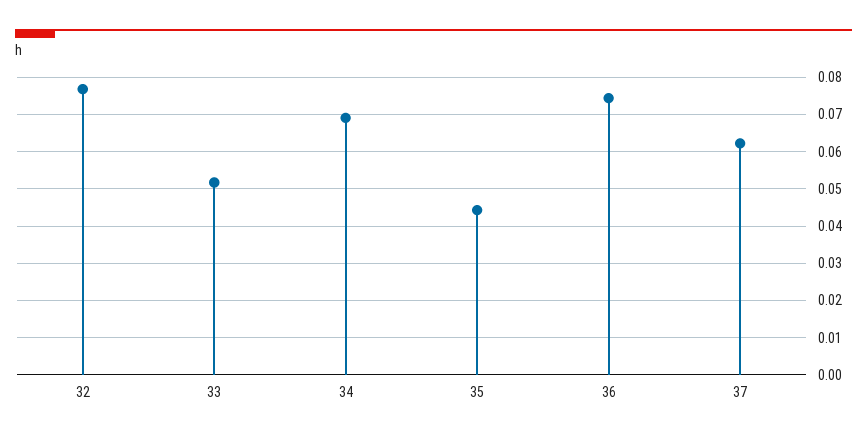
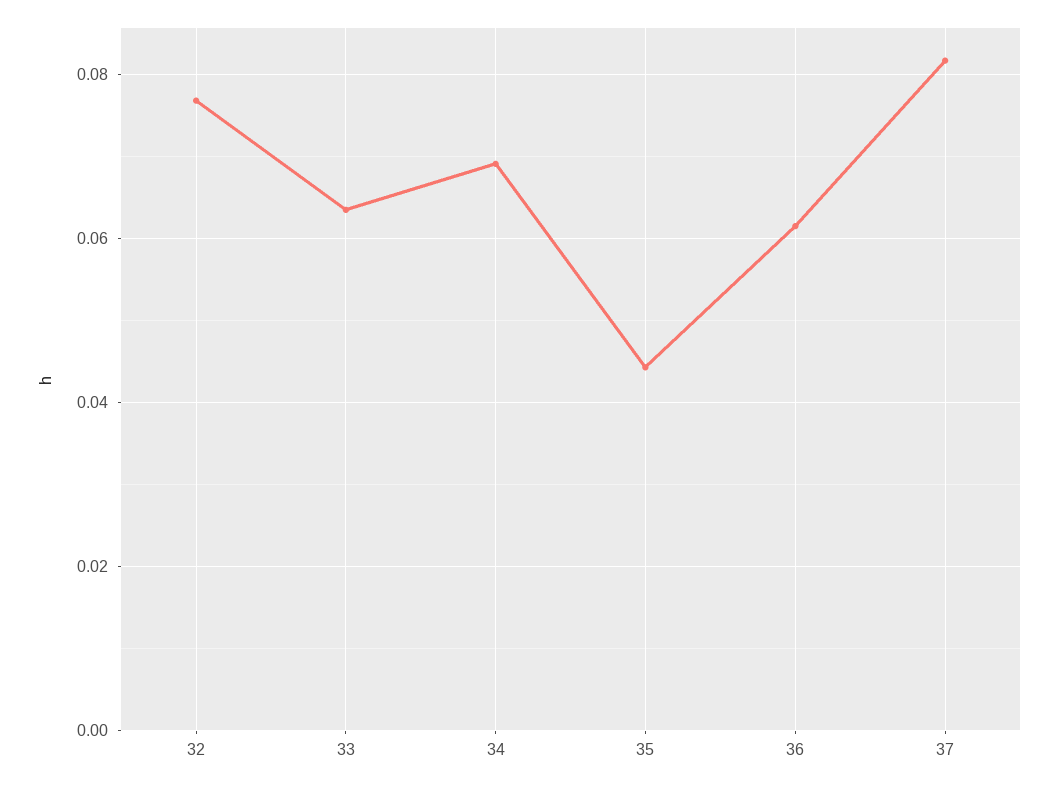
  {
    "32": 0.076,
-   "33": 0.052,
+   "33": 0.064,
    "34": 0.07,
    "35": 0.044,
-   "36": 0.074,
+   "36": 0.062,
-   "37": 0.062
+   "37": 0.082
  }

